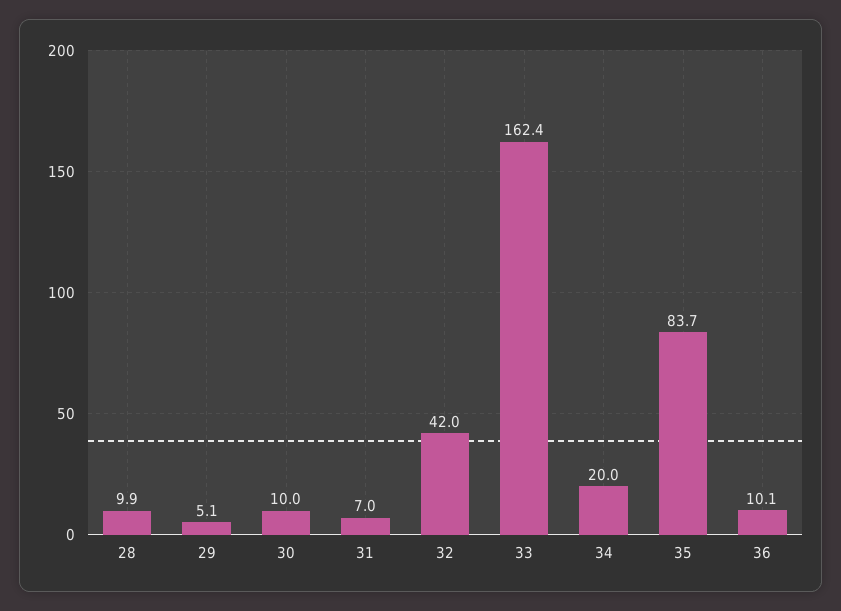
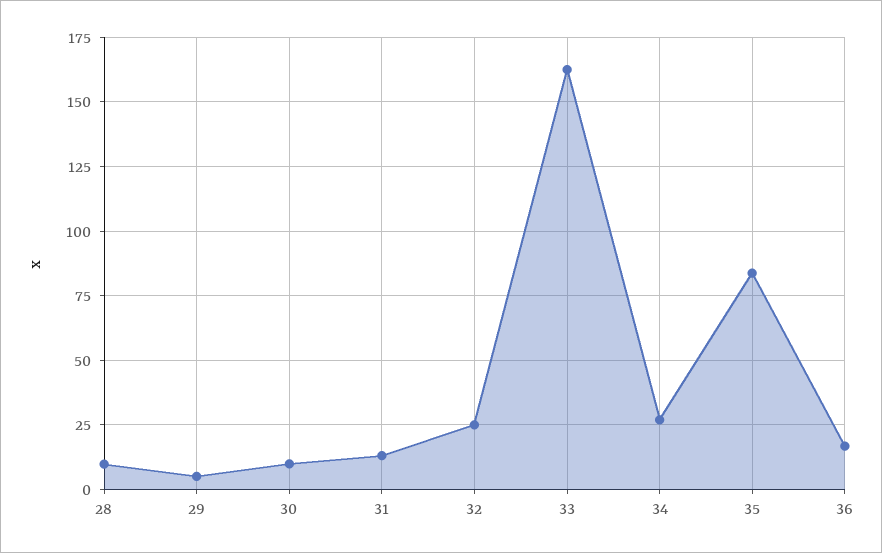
  {
    "28": 9.9,
    "29": 5.1,
    "30": 10,
-   "31": 7,
+   "31": 12.5,
-   "32": 42,
+   "32": 25,
    "33": 162.4,
-   "34": 20,
+   "34": 27.5,
    "35": 83.7,
-   "36": 10.1
+   "36": 17.5
  }

